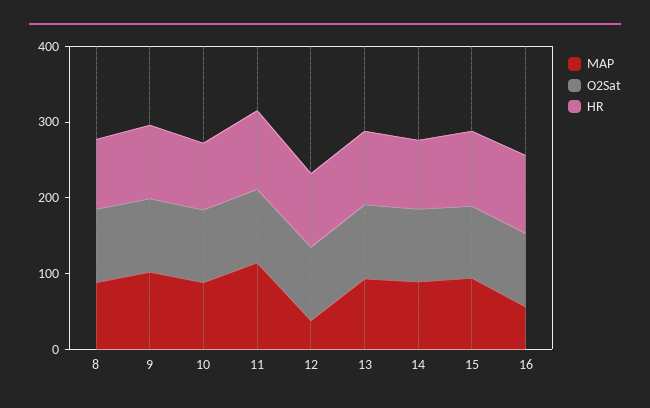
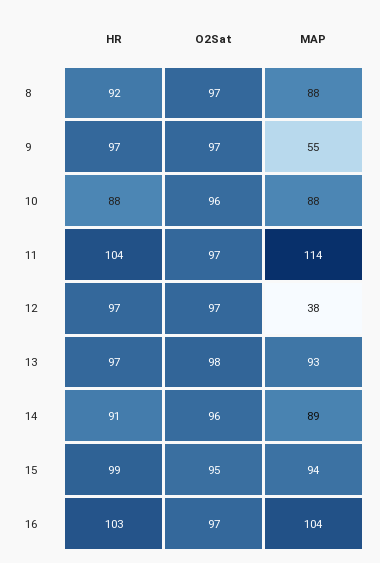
  {
    "MAP": {
      "8": 88,
-     "9": 100,
+     "9": 55,
      "10": 88,
      "11": 114,
      "12": 38,
      "13": 93,
      "14": 89,
      "15": 94,
-     "16": 60
+     "16": 104
    },
    "O2Sat": {
      "8": 97,
      "9": 97,
      "10": 96,
      "11": 97,
      "12": 97,
      "13": 98,
      "14": 96,
      "15": 95,
      "16": 97
    },
    "HR": {
      "8": 92,
      "9": 97,
      "10": 88,
      "11": 104,
      "12": 97,
      "13": 97,
      "14": 91,
      "15": 99,
      "16": 103
    }
  }

